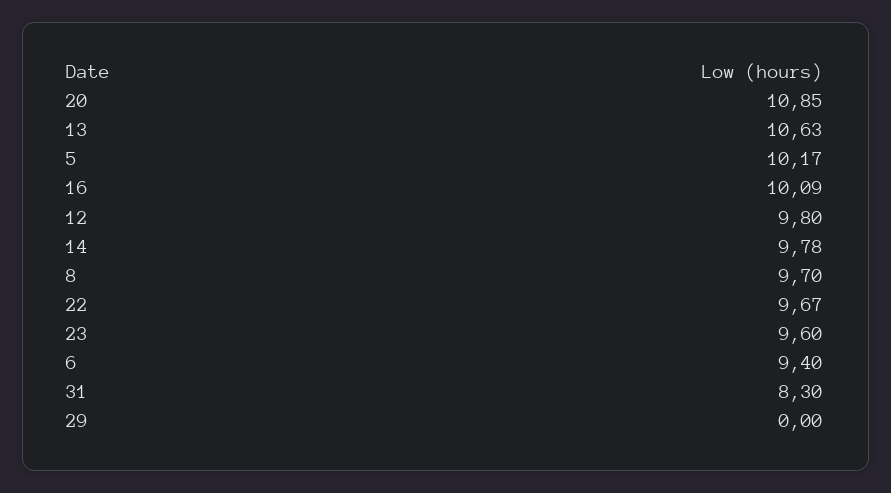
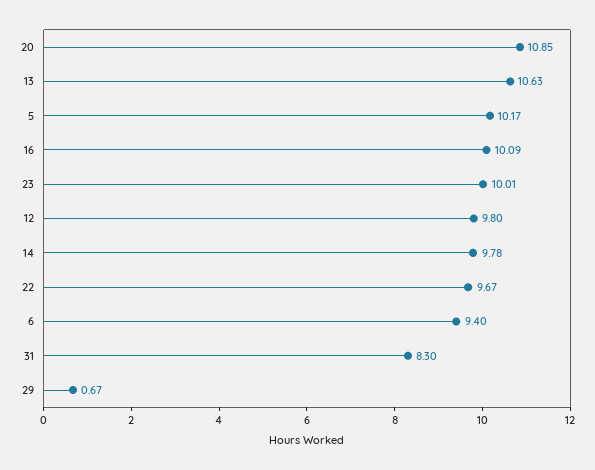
  {
    "20": 10.85,
    "13": 10.63,
    "5": 10.17,
    "16": 10.09,
    "12": 9.8,
    "14": 9.78,
-   "8": 9.7,
    "22": 9.67,
-   "23": 9.6,
+   "23": 10.01,
    "6": 9.4,
    "31": 8.3,
-   "29": 0
+   "29": 0.67
  }

